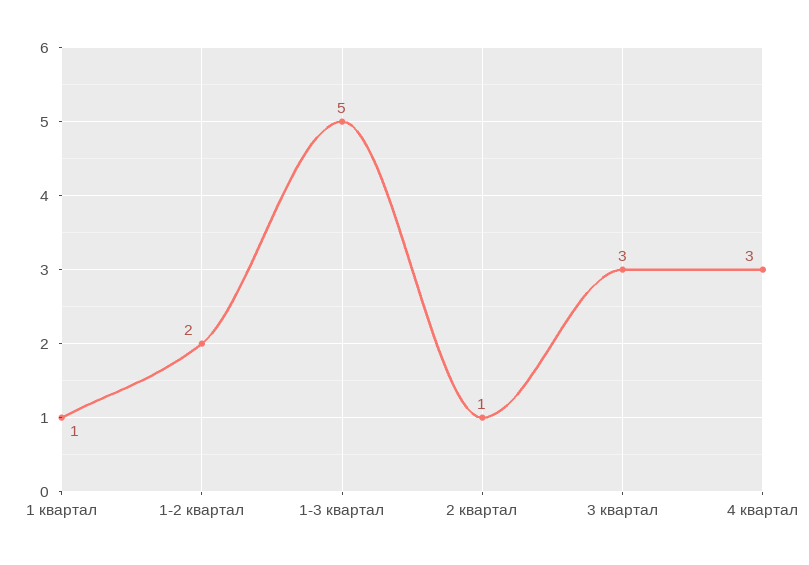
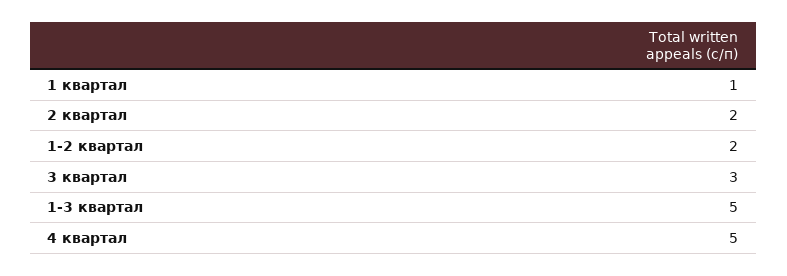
  {
    "1 квартал": 1,
    "1-2 квартал": 2,
    "1-3 квартал": 5,
-   "2 квартал": 1,
+   "2 квартал": 2,
    "3 квартал": 3,
-   "4 квартал": 3
+   "4 квартал": 5
  }

